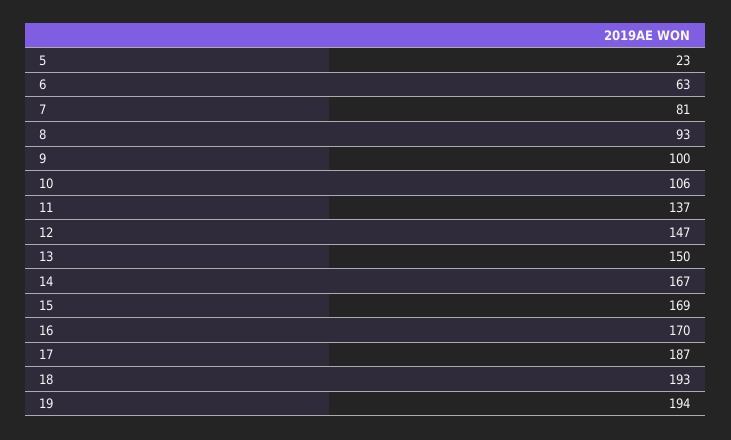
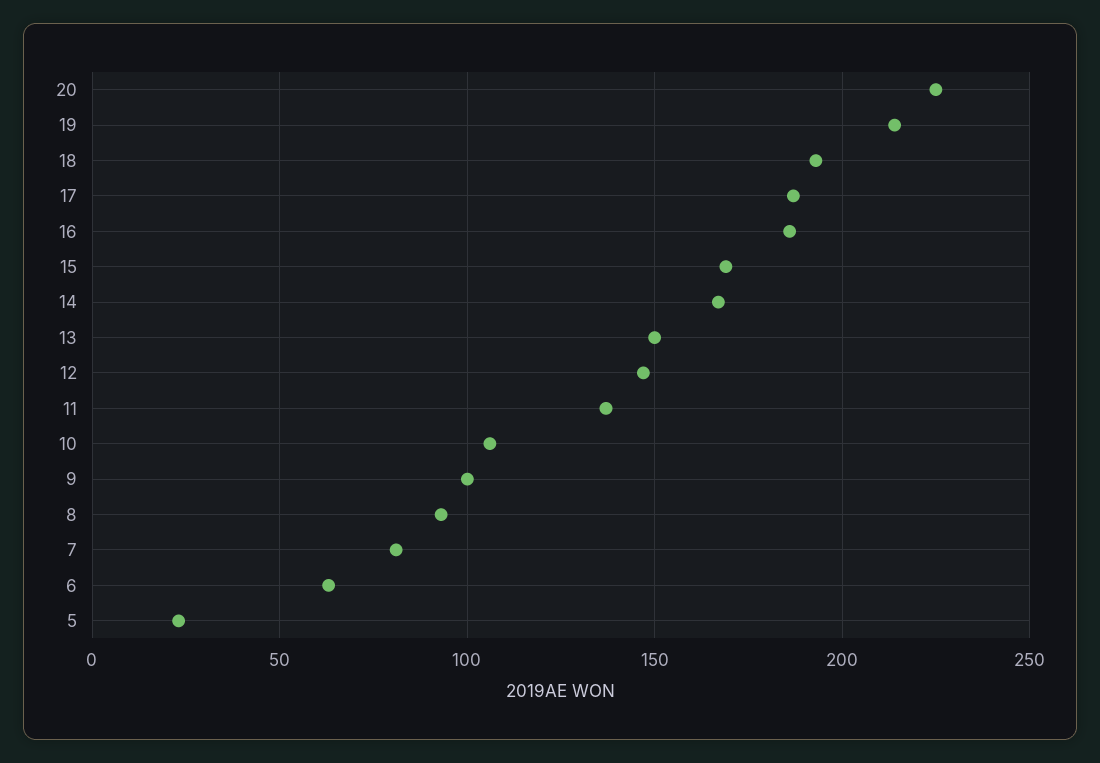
  {
    "5": 23,
    "6": 63,
    "7": 81,
    "8": 93,
    "9": 100,
    "10": 106,
    "11": 137,
    "12": 147,
    "13": 150,
    "14": 167,
    "15": 169,
-   "16": 170,
+   "16": 185,
    "17": 187,
    "18": 193,
-   "19": 194
+   "19": 215,
+   "20": 225
  }

